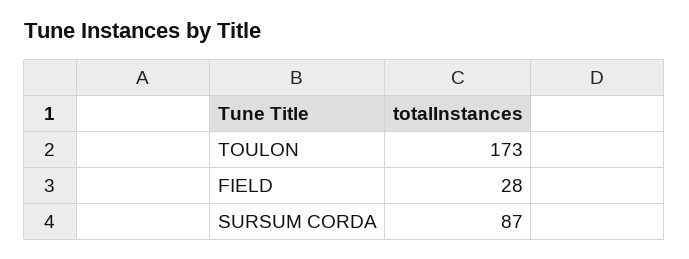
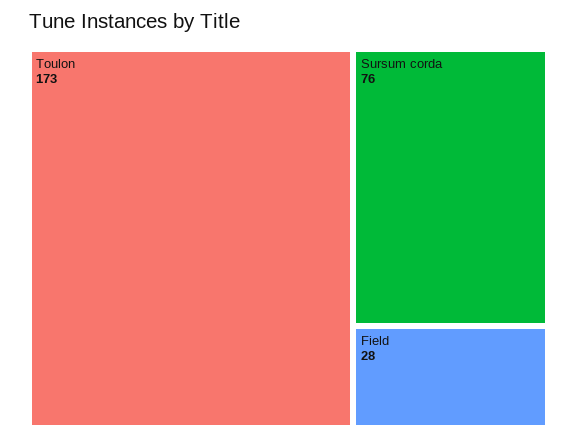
  {
    "TOULON": 173,
    "FIELD": 28,
-   "SURSUM CORDA": 87
+   "SURSUM CORDA": 76
  }

